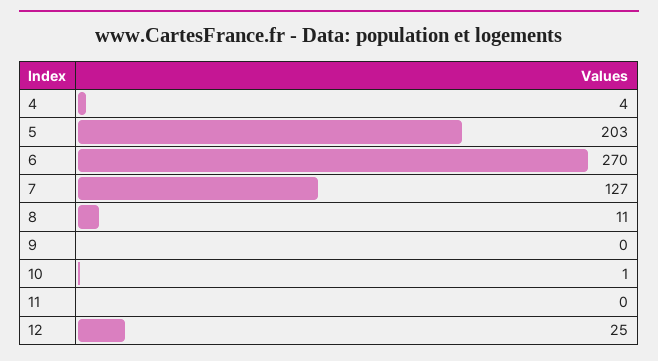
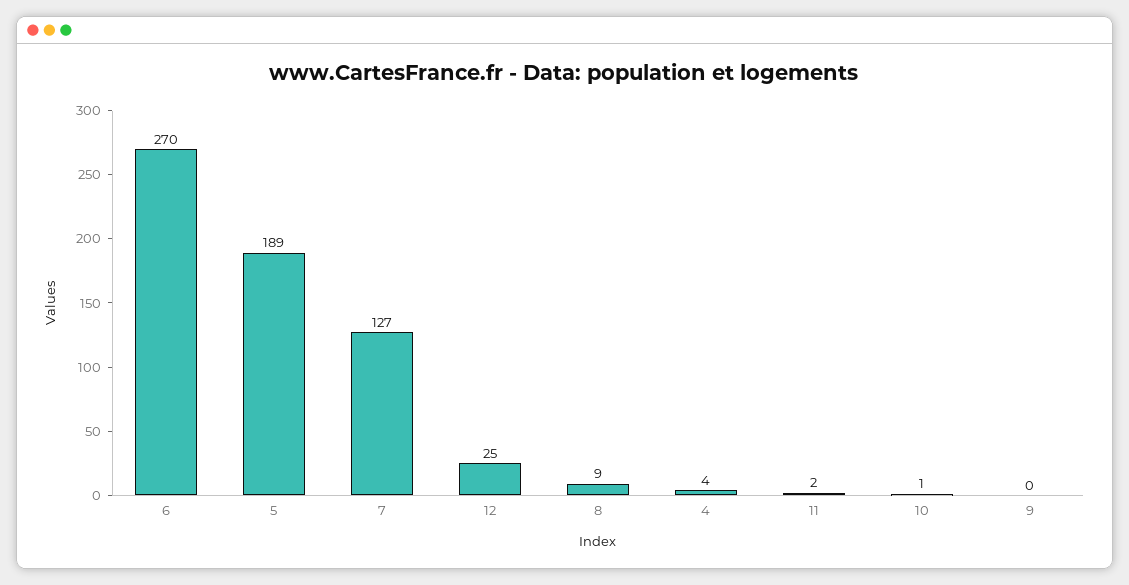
  {
    "4": 4,
-   "5": 203,
+   "5": 189,
    "6": 270,
    "7": 127,
-   "8": 11,
+   "8": 9,
    "9": 0,
    "10": 1,
-   "11": 0,
+   "11": 2,
    "12": 25
  }

